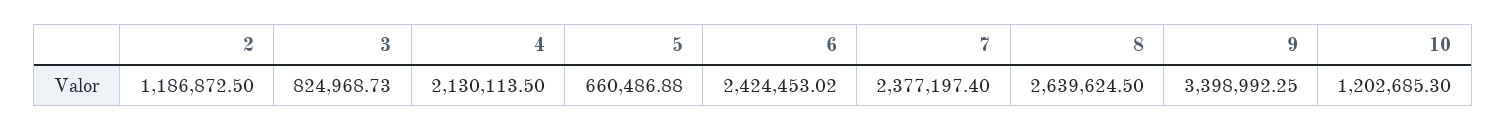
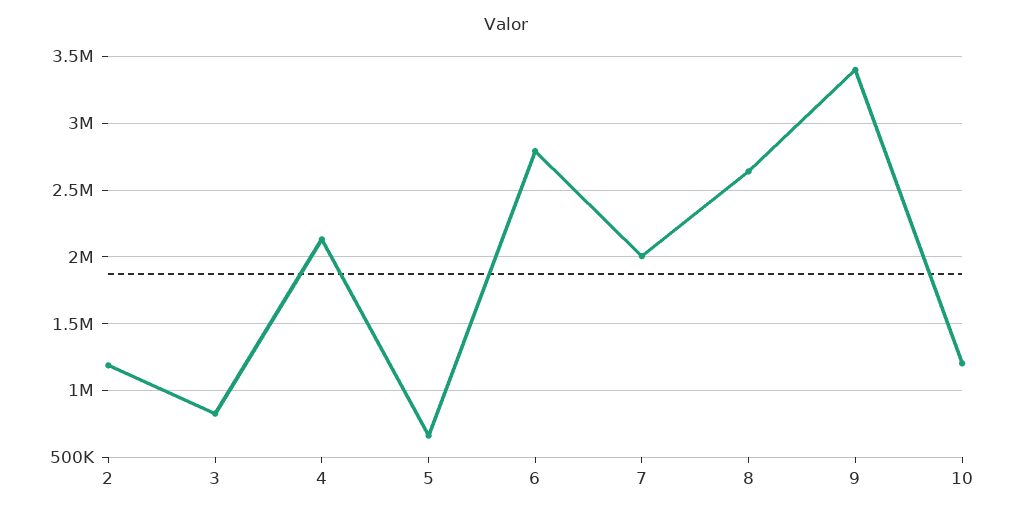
  {
    "2": 1186872.5,
    "3": 824968.73,
    "4": 2130113.5,
    "5": 660486.88,
-   "6": 2424453.02,
+   "6": 2800000,
-   "7": 2377197.4,
+   "7": 2000000,
    "8": 2639624.5,
    "9": 3398992.25,
    "10": 1202685.3
  }

